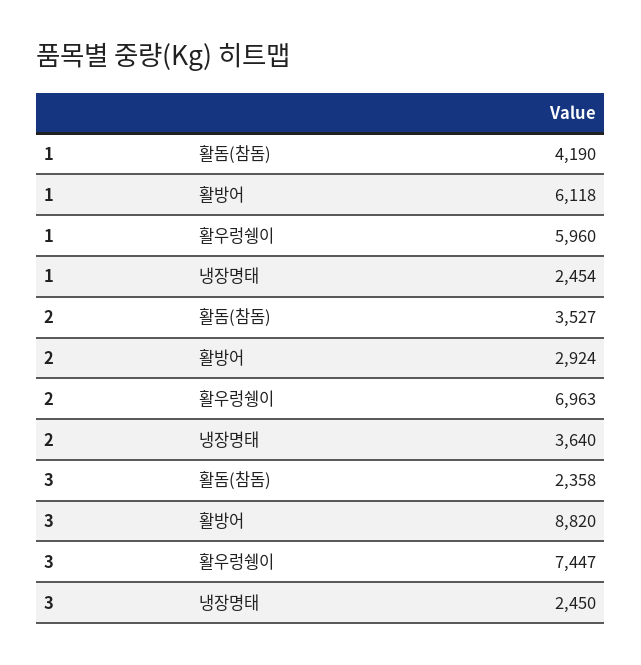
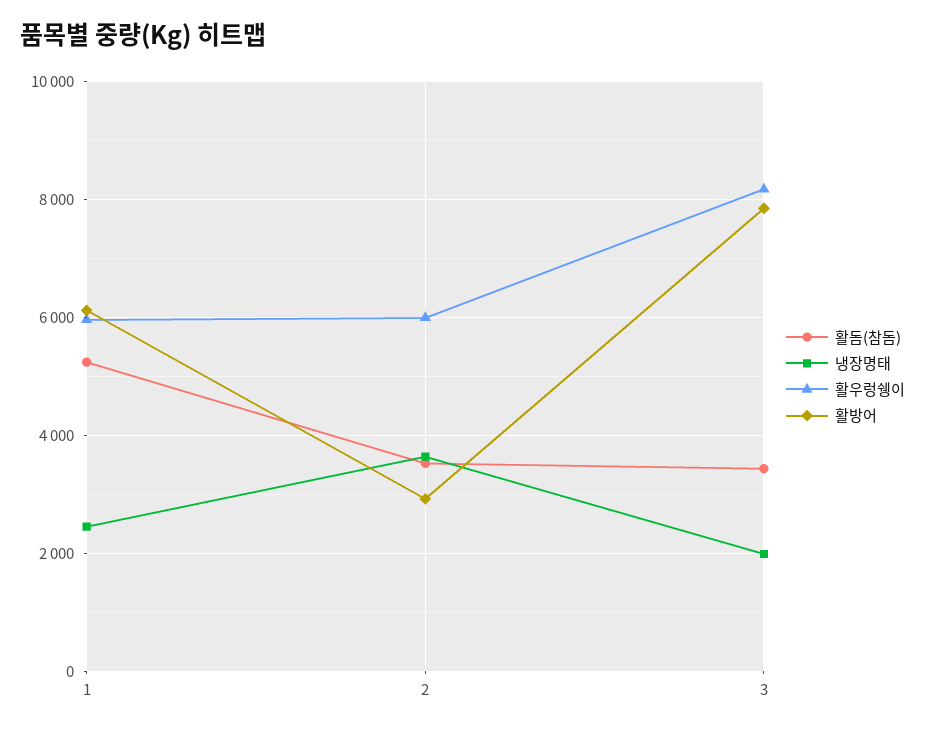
  {
    "활돔(참돔)": {
-     "1": 4190,
+     "1": 5200,
      "2": 3527,
-     "3": 2358
+     "3": 3400
    },
    "활방어": {
      "1": 6118,
      "2": 2924,
-     "3": 8820
+     "3": 7800
    },
    "활우렁쉥이": {
      "1": 5960,
-     "2": 6963,
+     "2": 6000,
-     "3": 7447
+     "3": 8200
    },
    "냉장명태": {
      "1": 2454,
      "2": 3640,
-     "3": 2450
+     "3": 2000
    }
  }

